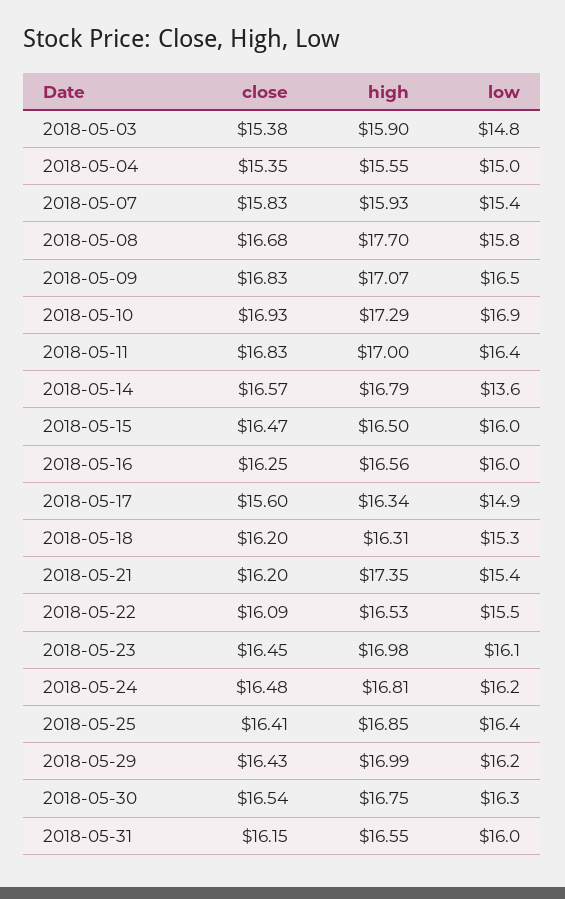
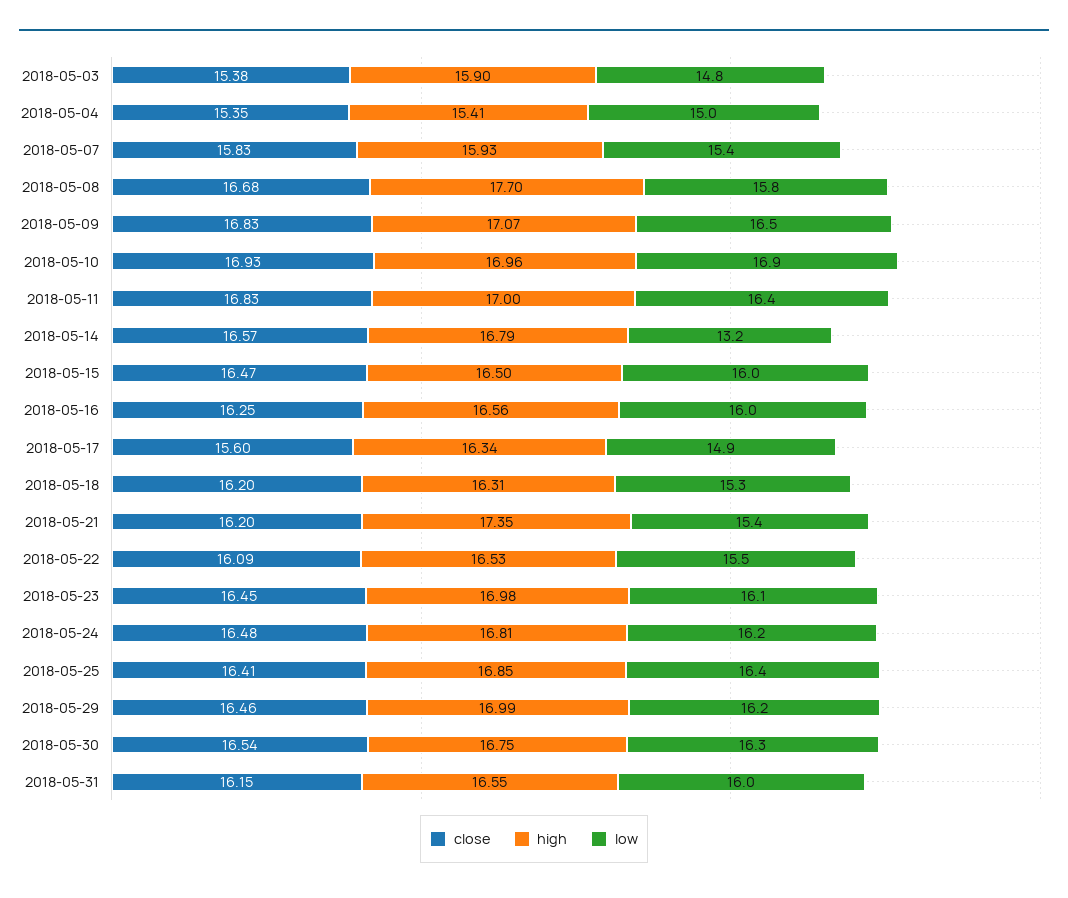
  {
    "close": {
      "2018-05-03": 15.38,
      "2018-05-04": 15.35,
      "2018-05-07": 15.83,
      "2018-05-08": 16.68,
      "2018-05-09": 16.83,
      "2018-05-10": 16.93,
      "2018-05-11": 16.83,
      "2018-05-14": 16.57,
      "2018-05-15": 16.47,
      "2018-05-16": 16.25,
      "2018-05-17": 15.6,
      "2018-05-18": 16.2,
      "2018-05-21": 16.2,
      "2018-05-22": 16.09,
      "2018-05-23": 16.45,
      "2018-05-24": 16.48,
      "2018-05-25": 16.41,
-     "2018-05-29": 16.43,
+     "2018-05-29": 16.46,
      "2018-05-30": 16.54,
      "2018-05-31": 16.15
    },
    "high": {
      "2018-05-03": 15.9,
-     "2018-05-04": 15.55,
+     "2018-05-04": 15.41,
      "2018-05-07": 15.93,
      "2018-05-08": 17.7,
      "2018-05-09": 17.07,
-     "2018-05-10": 17.29,
+     "2018-05-10": 16.96,
      "2018-05-11": 17,
      "2018-05-14": 16.79,
      "2018-05-15": 16.5,
      "2018-05-16": 16.56,
      "2018-05-17": 16.34,
      "2018-05-18": 16.31,
      "2018-05-21": 17.35,
      "2018-05-22": 16.53,
      "2018-05-23": 16.98,
      "2018-05-24": 16.81,
      "2018-05-25": 16.85,
      "2018-05-29": 16.99,
      "2018-05-30": 16.75,
      "2018-05-31": 16.55
    },
    "low": {
      "2018-05-03": 14.8,
      "2018-05-04": 15,
      "2018-05-07": 15.4,
      "2018-05-08": 15.8,
      "2018-05-09": 16.5,
      "2018-05-10": 16.9,
      "2018-05-11": 16.4,
-     "2018-05-14": 13.6,
+     "2018-05-14": 13.2,
      "2018-05-15": 16,
      "2018-05-16": 16,
      "2018-05-17": 14.9,
      "2018-05-18": 15.3,
      "2018-05-21": 15.4,
      "2018-05-22": 15.5,
      "2018-05-23": 16.1,
      "2018-05-24": 16.2,
      "2018-05-25": 16.4,
      "2018-05-29": 16.2,
      "2018-05-30": 16.3,
      "2018-05-31": 16
    }
  }

